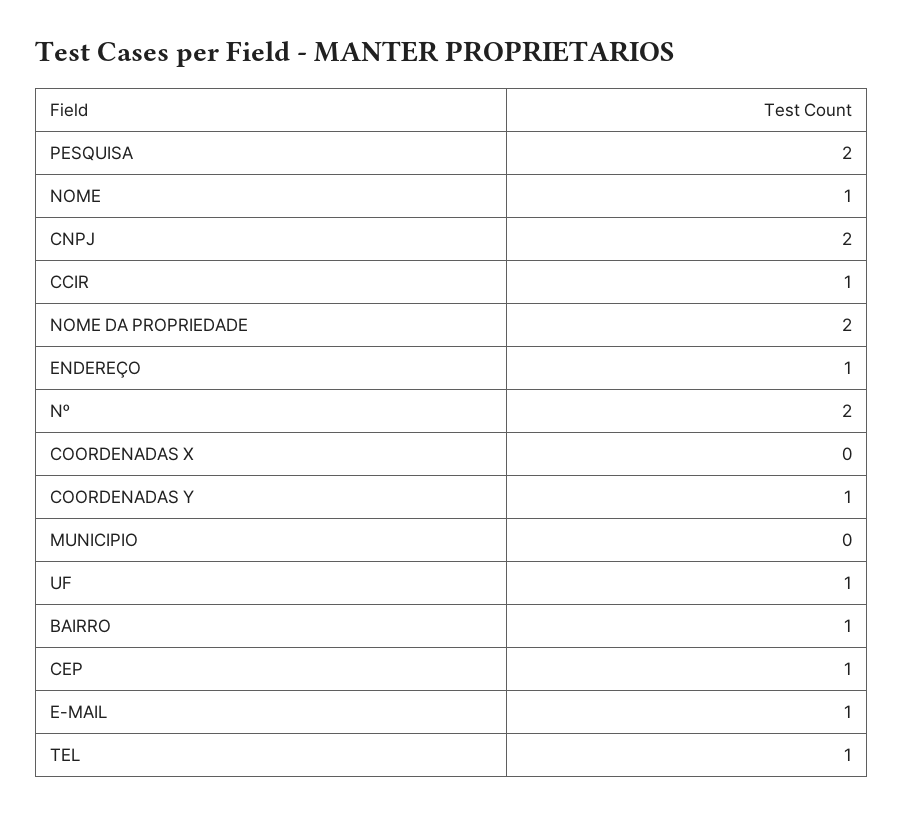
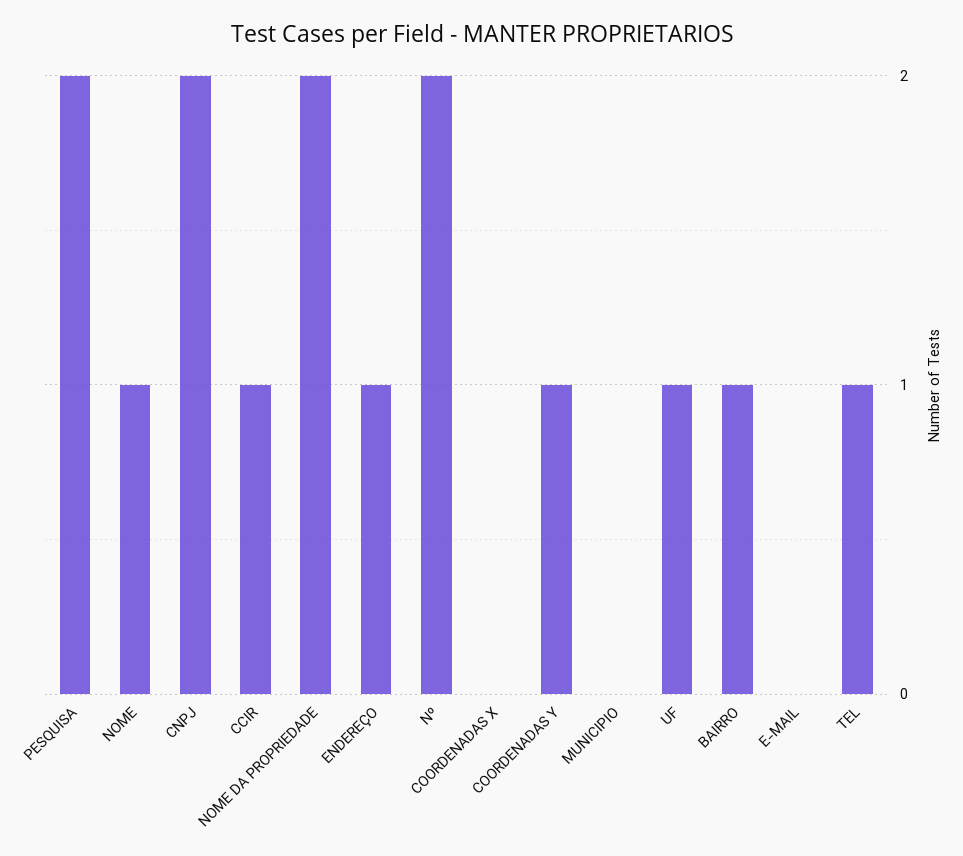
  {
    "PESQUISA": 2,
    "NOME": 1,
    "CNPJ": 2,
    "CCIR": 1,
    "NOME DA PROPRIEDADE": 2,
    "ENDEREÇO": 1,
    "Nº": 2,
    "COORDENADAS X": 0,
    "COORDENADAS Y": 1,
    "MUNICIPIO": 0,
    "UF": 1,
    "BAIRRO": 1,
-   "CEP": 1,
-   "E-MAIL": 1,
+   "E-MAIL": 0,
    "TEL": 1
  }

